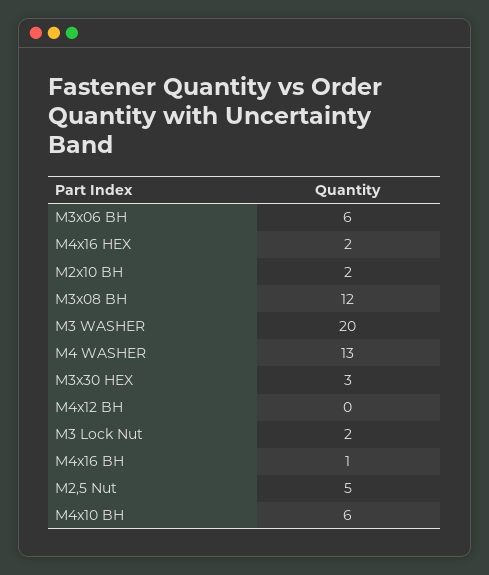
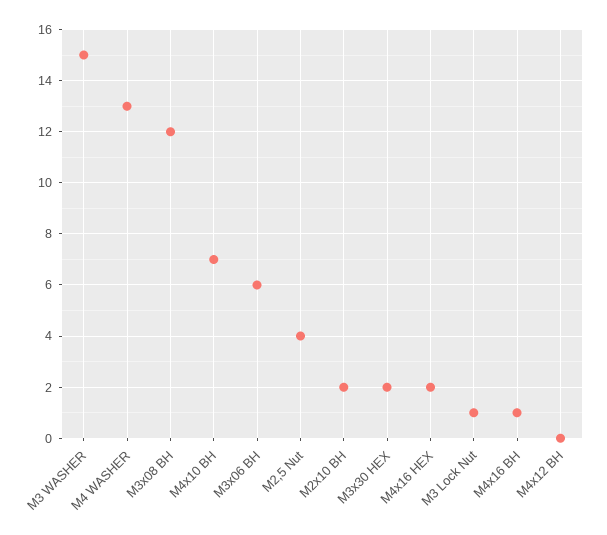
  {
    "M3x06 BH": 6,
    "M4x16 HEX": 2,
    "M2x10 BH": 2,
    "M3x08 BH": 12,
-   "M3 WASHER": 20,
+   "M3 WASHER": 15,
    "M4 WASHER": 13,
-   "M3x30 HEX": 3,
+   "M3x30 HEX": 2,
    "M4x12 BH": 0,
-   "M3 Lock Nut": 2,
+   "M3 Lock Nut": 1,
    "M4x16 BH": 1,
-   "M2,5 Nut": 5,
+   "M2,5 Nut": 4,
-   "M4x10 BH": 6
+   "M4x10 BH": 7
  }

